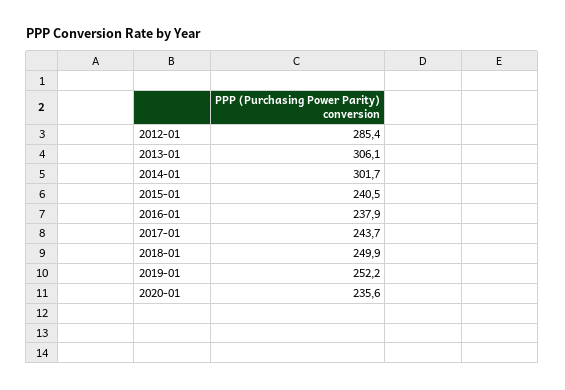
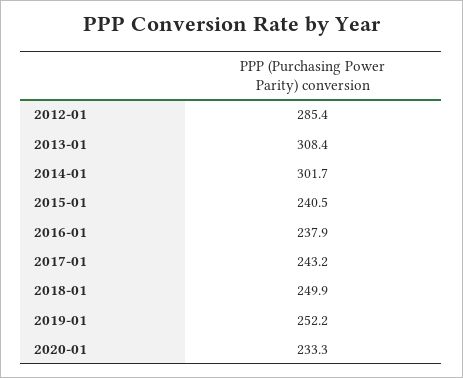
  {
    "2012-01": 285.4,
-   "2013-01": 306.1,
+   "2013-01": 308.4,
    "2014-01": 301.7,
    "2015-01": 240.5,
    "2016-01": 237.9,
-   "2017-01": 243.7,
+   "2017-01": 243.2,
    "2018-01": 249.9,
    "2019-01": 252.2,
-   "2020-01": 235.6
+   "2020-01": 233.3
  }

